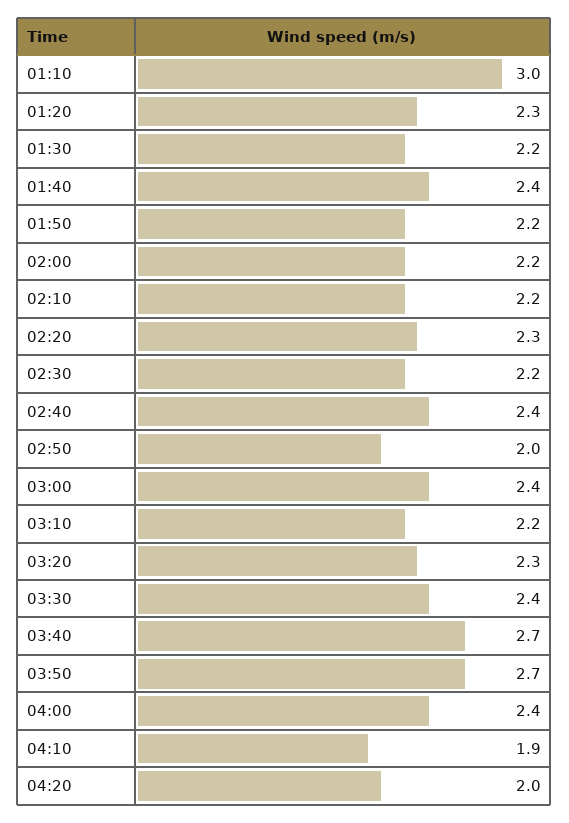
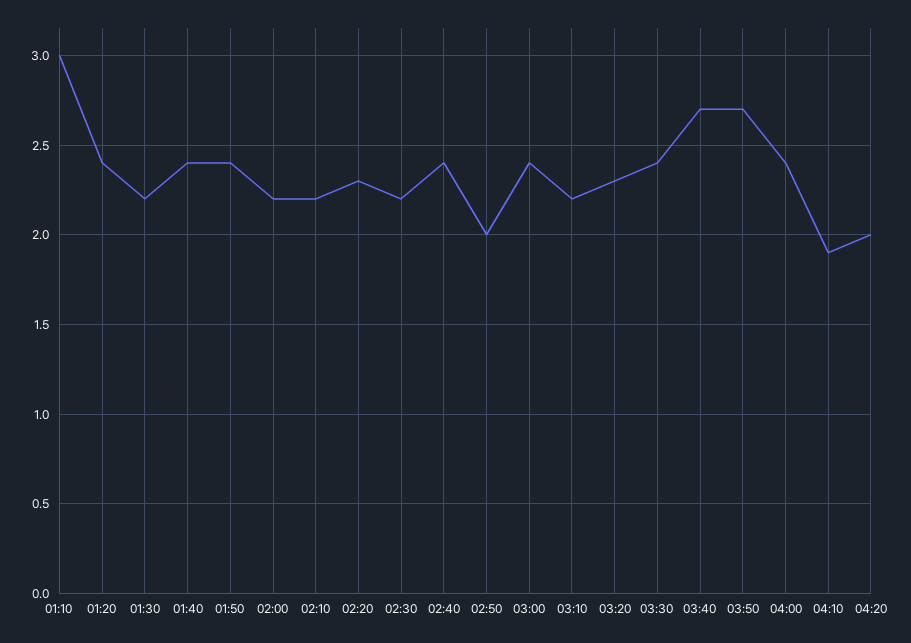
  {
    "01:10": 3,
-   "01:20": 2.3,
+   "01:20": 2.4,
    "01:30": 2.2,
    "01:40": 2.4,
-   "01:50": 2.2,
+   "01:50": 2.4,
    "02:00": 2.2,
    "02:10": 2.2,
    "02:20": 2.3,
    "02:30": 2.2,
    "02:40": 2.4,
    "02:50": 2,
    "03:00": 2.4,
    "03:10": 2.2,
    "03:20": 2.3,
    "03:30": 2.4,
    "03:40": 2.7,
    "03:50": 2.7,
    "04:00": 2.4,
    "04:10": 1.9,
    "04:20": 2
  }

